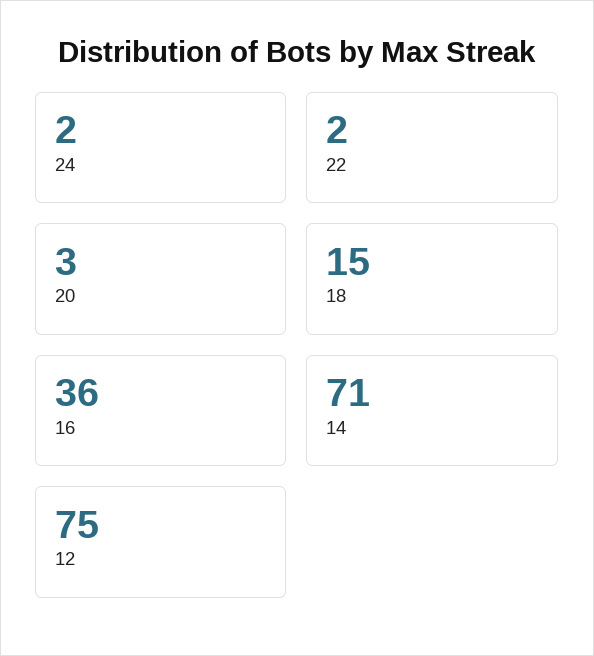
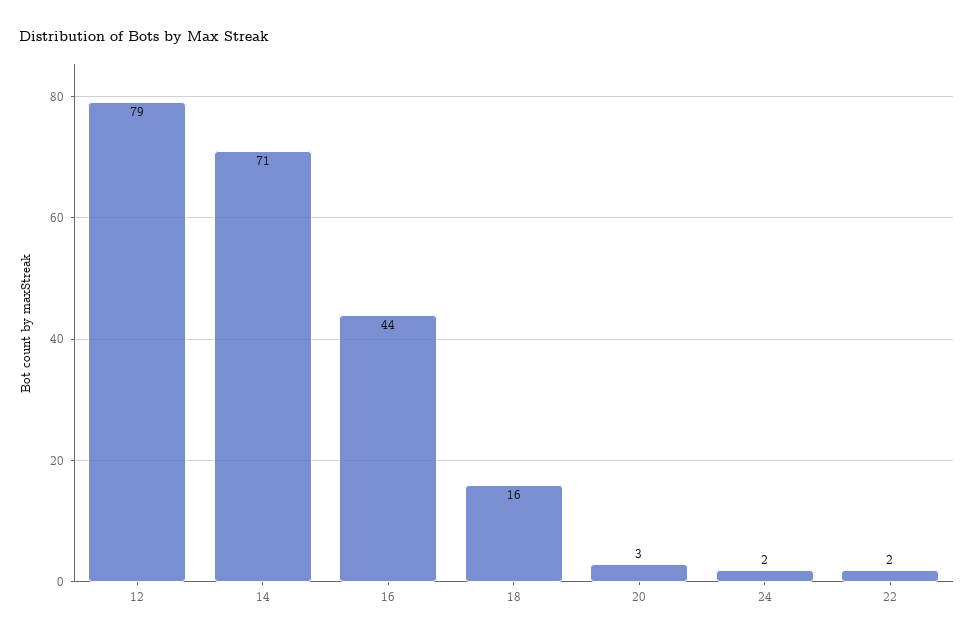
  {
    "24": 2,
    "22": 2,
    "20": 3,
-   "18": 15,
+   "18": 16,
-   "16": 36,
+   "16": 44,
    "14": 71,
-   "12": 75
+   "12": 79
  }

